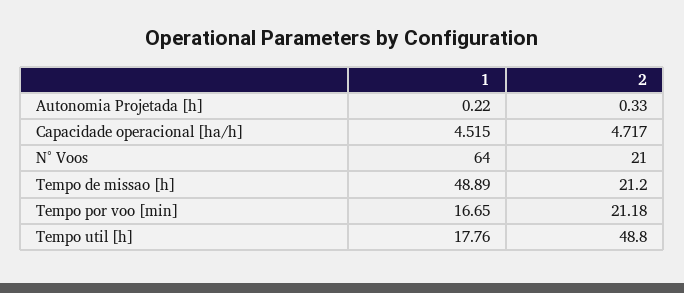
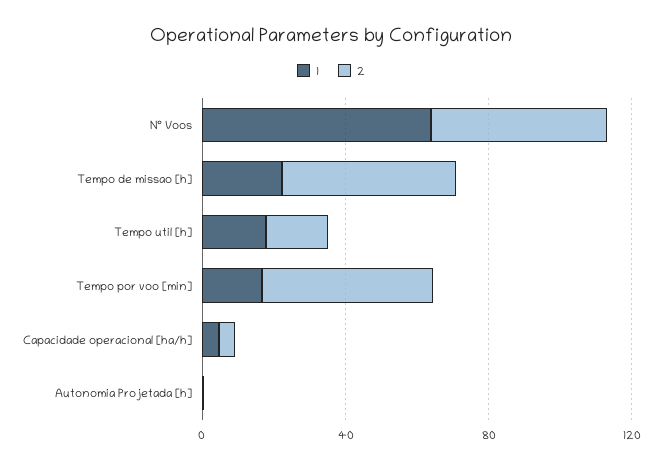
  {
    "1": {
      "Autonomia Projetada [h]": 0.22,
      "Capacidade operacional [ha/h]": 4.515,
      "N° Voos": 64,
-     "Tempo de missao [h]": 48.89,
+     "Tempo de missao [h]": 20,
      "Tempo por voo [min]": 16.65,
      "Tempo util [h]": 17.76
    },
    "2": {
      "Autonomia Projetada [h]": 0.33,
      "Capacidade operacional [ha/h]": 4.717,
-     "N° Voos": 21,
+     "N° Voos": 50,
-     "Tempo de missao [h]": 21.2,
+     "Tempo de missao [h]": 50,
-     "Tempo por voo [min]": 21.18,
+     "Tempo por voo [min]": 50,
-     "Tempo util [h]": 48.8
+     "Tempo util [h]": 20
    }
  }

